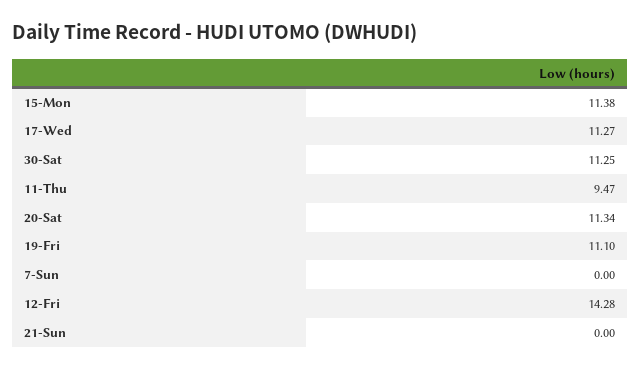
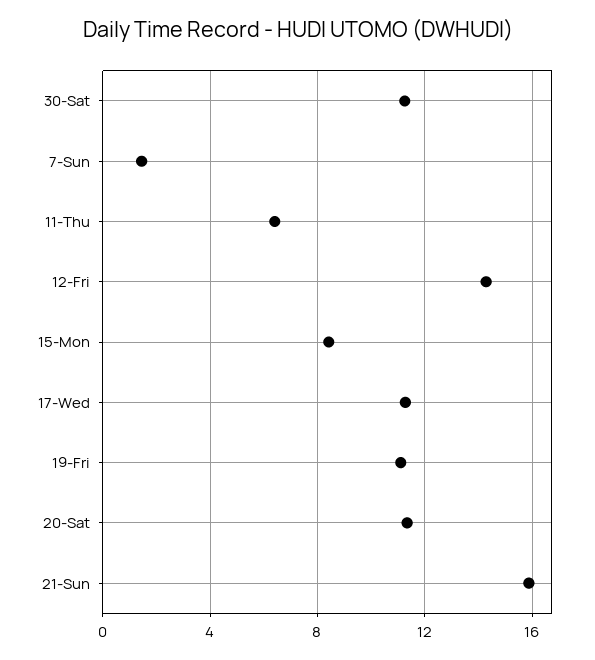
  {
-   "15-Mon": 11.38,
+   "15-Mon": 8.5,
    "17-Wed": 11.27,
    "30-Sat": 11.25,
-   "11-Thu": 9.47,
+   "11-Thu": 6.5,
    "20-Sat": 11.34,
    "19-Fri": 11.1,
-   "7-Sun": 0,
+   "7-Sun": 1.5,
    "12-Fri": 14.28,
-   "21-Sun": 0
+   "21-Sun": 16
  }

